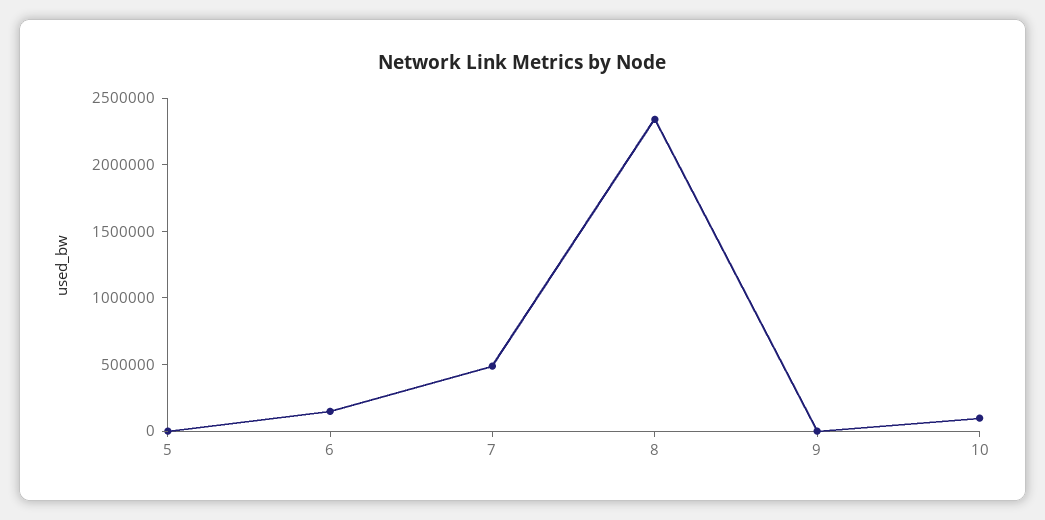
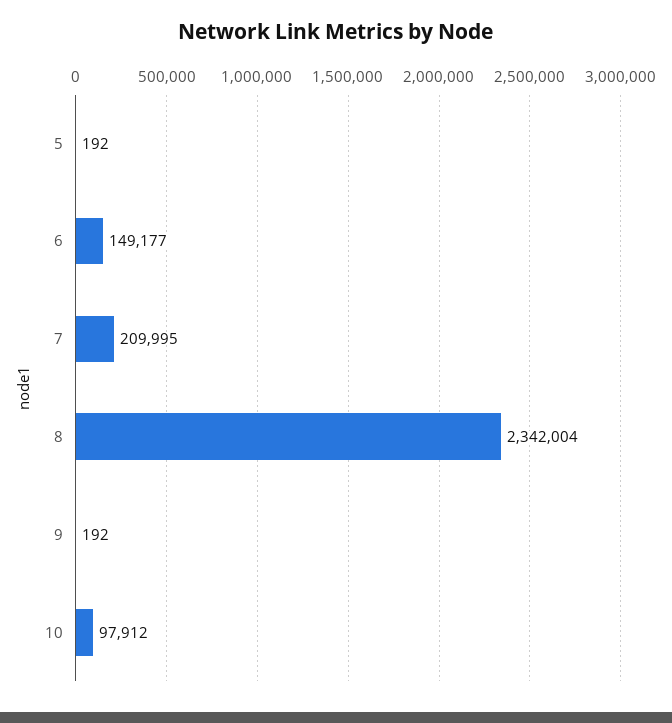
  {
    "5": 192,
    "6": 149177,
-   "7": 500000,
+   "7": 209995,
    "8": 2342004,
    "9": 192,
    "10": 97912
  }

